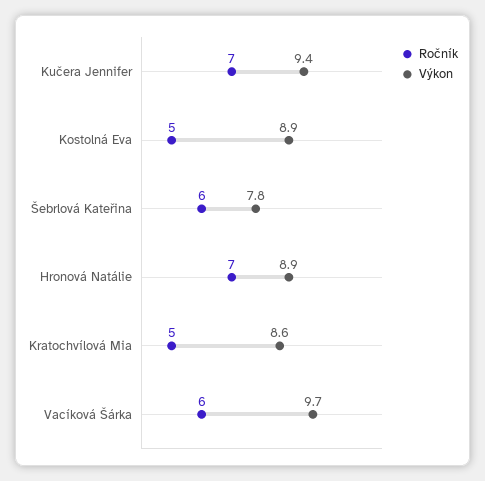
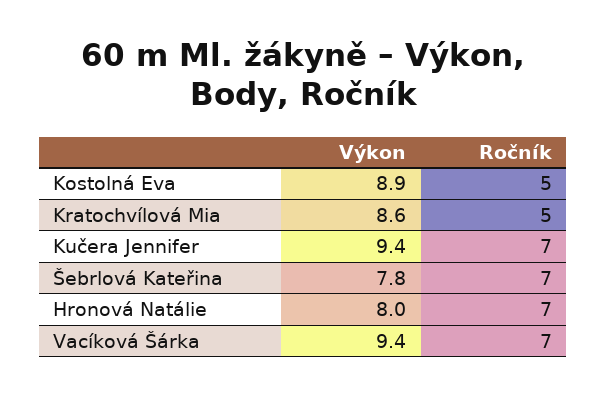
  {
    "Ročník": {
      "Kučera Jennifer": 7,
      "Kostolná Eva": 5,
-     "Šebrlová Kateřina": 6,
+     "Šebrlová Kateřina": 7,
      "Hronová Natálie": 7,
      "Kratochvílová Mia": 5,
-     "Vacíková Šárka": 6
+     "Vacíková Šárka": 7
    },
    "Výkon": {
      "Kučera Jennifer": 9.4,
      "Kostolná Eva": 8.9,
      "Šebrlová Kateřina": 7.8,
-     "Hronová Natálie": 8.9,
+     "Hronová Natálie": 8,
      "Kratochvílová Mia": 8.6,
-     "Vacíková Šárka": 9.7
+     "Vacíková Šárka": 9.4
    }
  }

